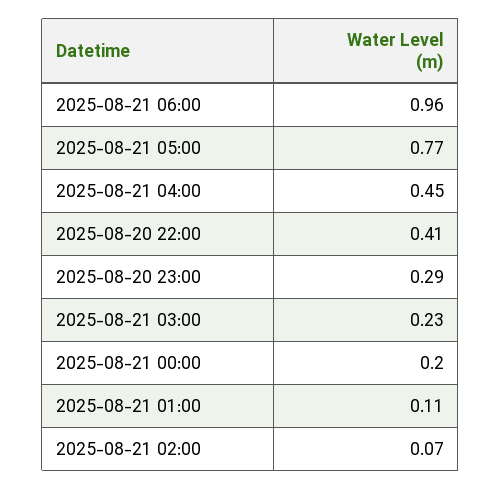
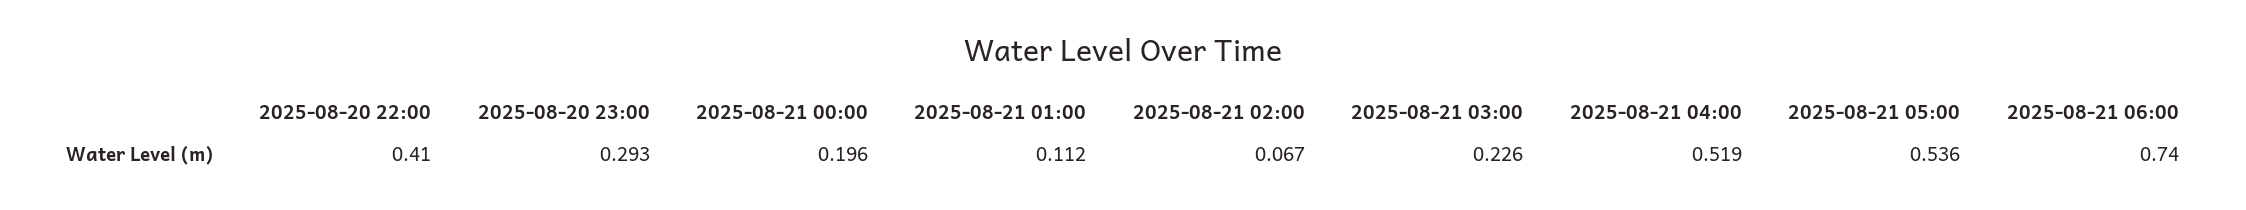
  {
-   "2025-08-21 06:00": 0.96,
+   "2025-08-21 06:00": 0.74,
-   "2025-08-21 05:00": 0.77,
+   "2025-08-21 05:00": 0.536,
-   "2025-08-21 04:00": 0.45,
+   "2025-08-21 04:00": 0.519,
    "2025-08-20 22:00": 0.41,
    "2025-08-20 23:00": 0.293,
    "2025-08-21 03:00": 0.226,
    "2025-08-21 00:00": 0.196,
    "2025-08-21 01:00": 0.112,
    "2025-08-21 02:00": 0.067
  }

